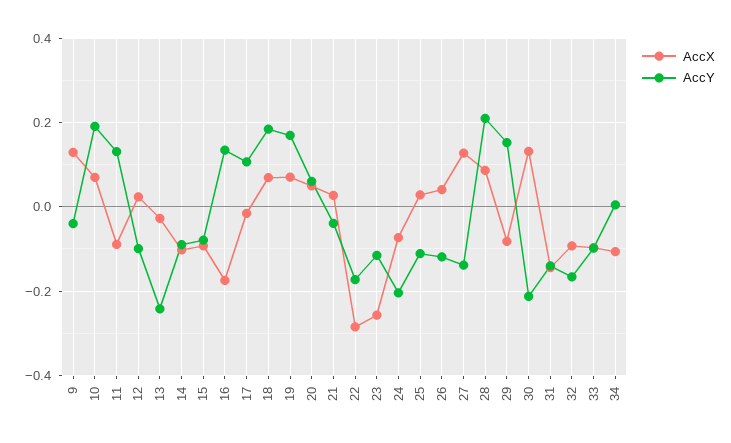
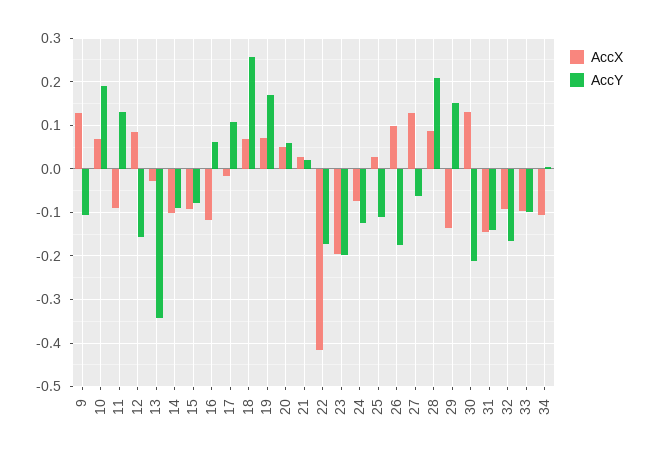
  {
    "AccX": {
      "9": 0.12,
      "10": 0.06,
      "11": -0.08,
-     "12": 0.02,
+     "12": 0.08,
      "13": -0.02,
      "14": -0.1,
      "15": -0.1,
-     "16": -0.18,
+     "16": -0.12,
      "17": -0.02,
      "18": 0.06,
      "19": 0.08,
      "20": 0.04,
      "21": 0.02,
-     "22": -0.28,
+     "22": -0.42,
-     "23": -0.26,
+     "23": -0.2,
      "24": -0.08,
      "25": 0.02,
-     "26": 0.04,
+     "26": 0.1,
      "27": 0.12,
      "28": 0.08,
-     "29": -0.08,
+     "29": -0.14,
      "30": 0.14,
      "31": -0.14,
      "32": -0.1,
      "33": -0.1,
      "34": -0.1
    },
    "AccY": {
-     "9": -0.04,
+     "9": -0.1,
      "10": 0.2,
      "11": 0.14,
-     "12": -0.1,
+     "12": -0.16,
-     "13": -0.24,
+     "13": -0.34,
      "14": -0.08,
      "15": -0.08,
-     "16": 0.14,
+     "16": 0.06,
      "17": 0.1,
-     "18": 0.18,
+     "18": 0.26,
      "19": 0.16,
      "20": 0.06,
-     "21": -0.04,
+     "21": 0.02,
      "22": -0.18,
-     "23": -0.12,
+     "23": -0.2,
-     "24": -0.2,
+     "24": -0.12,
      "25": -0.12,
-     "26": -0.12,
+     "26": -0.18,
-     "27": -0.14,
+     "27": -0.06,
      "28": 0.2,
      "29": 0.16,
      "30": -0.22,
      "31": -0.14,
      "32": -0.16,
      "33": -0.1,
      "34": 0
    }
  }

